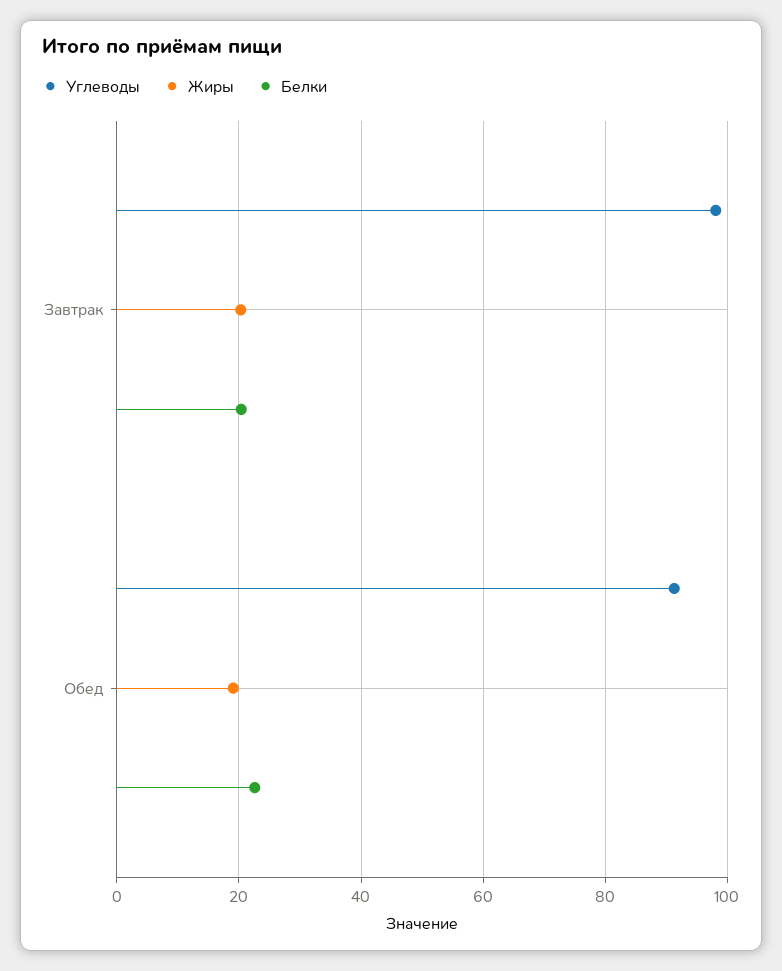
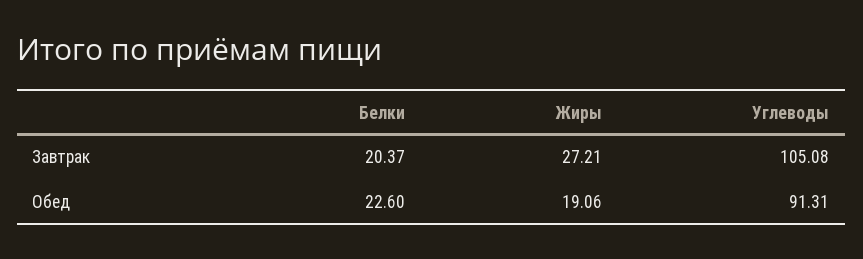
  {
    "Углеводы": {
-     "Завтрак": 98,
+     "Завтрак": 105.08,
      "Обед": 91.31
    },
    "Жиры": {
-     "Завтрак": 20,
+     "Завтрак": 27.21,
      "Обед": 19.06
    },
    "Белки": {
      "Завтрак": 20.37,
      "Обед": 22.6
    }
  }

